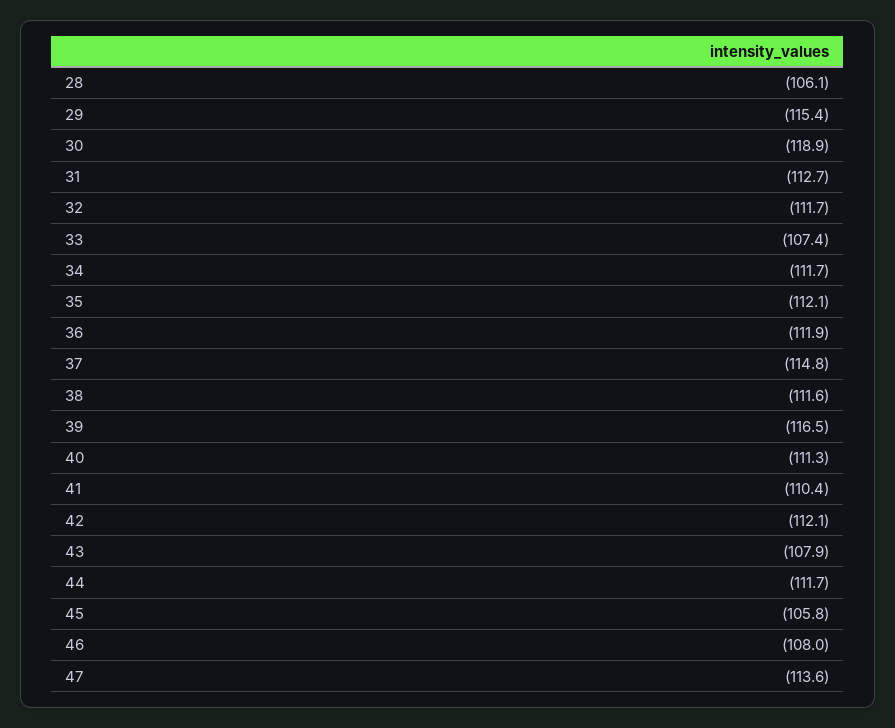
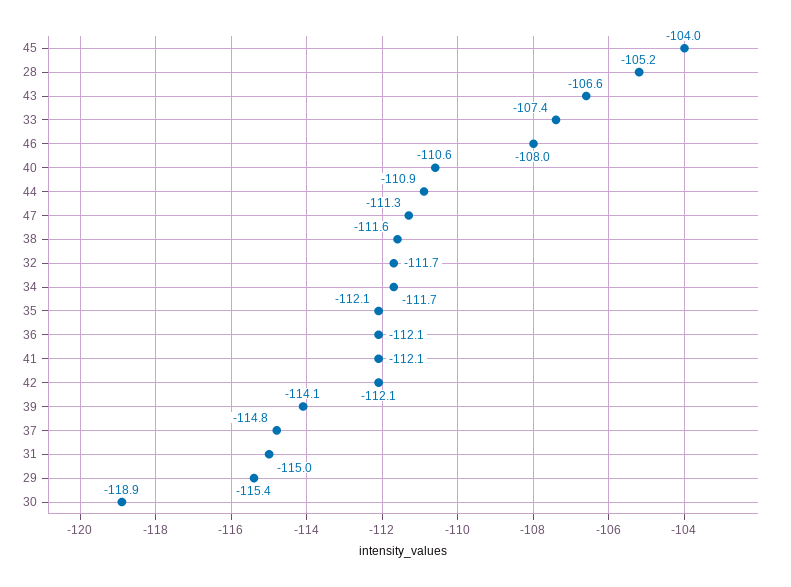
  {
-   "28": -106.1,
+   "28": -105.2,
    "29": -115.4,
    "30": -118.9,
-   "31": -112.7,
+   "31": -115,
    "32": -111.7,
    "33": -107.4,
    "34": -111.7,
    "35": -112.1,
-   "36": -111.9,
+   "36": -112.1,
    "37": -114.8,
    "38": -111.6,
-   "39": -116.5,
+   "39": -114.1,
-   "40": -111.3,
+   "40": -110.6,
-   "41": -110.4,
+   "41": -112.1,
    "42": -112.1,
-   "43": -107.9,
+   "43": -106.6,
-   "44": -111.7,
+   "44": -110.9,
-   "45": -105.8,
+   "45": -104,
    "46": -108,
-   "47": -113.6
+   "47": -111.3
  }

